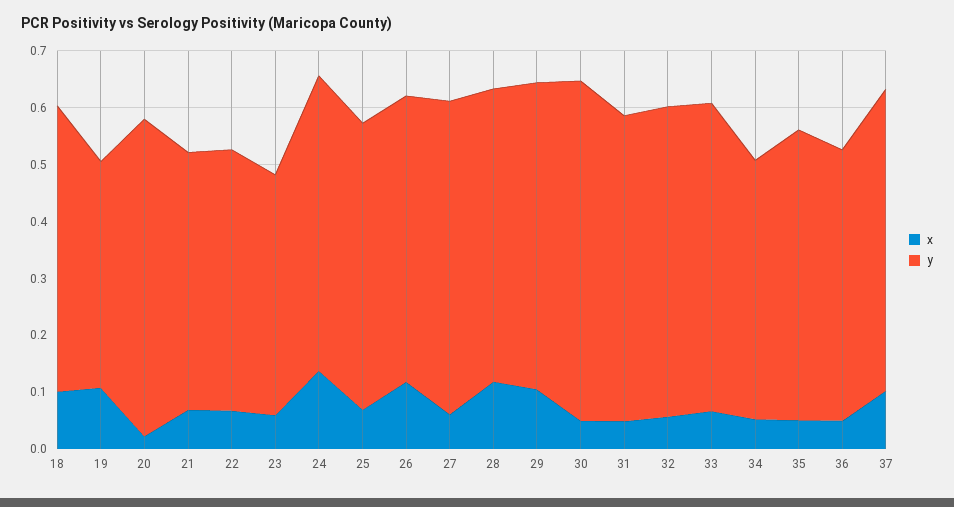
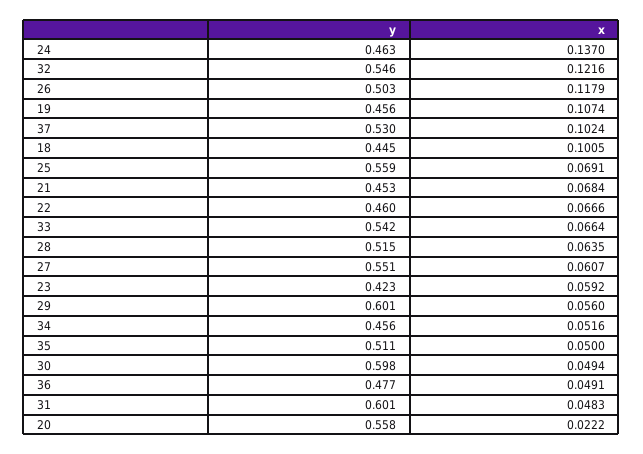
  {
    "x": {
      "18": 0.1005,
      "19": 0.1074,
      "20": 0.0222,
      "21": 0.0684,
      "22": 0.0666,
      "23": 0.0592,
      "24": 0.137,
      "25": 0.0691,
      "26": 0.1179,
      "27": 0.0607,
-     "28": 0.12,
+     "28": 0.0635,
-     "29": 0.1,
+     "29": 0.056,
      "30": 0.0494,
      "31": 0.0483,
-     "32": 0.06,
+     "32": 0.1216,
      "33": 0.0664,
      "34": 0.0516,
      "35": 0.05,
      "36": 0.0491,
      "37": 0.1024
    },
    "y": {
-     "18": 0.5,
+     "18": 0.445,
-     "19": 0.4,
+     "19": 0.456,
      "20": 0.558,
      "21": 0.453,
      "22": 0.46,
      "23": 0.423,
-     "24": 0.52,
+     "24": 0.463,
-     "25": 0.5,
+     "25": 0.559,
      "26": 0.503,
      "27": 0.551,
      "28": 0.515,
-     "29": 0.54,
+     "29": 0.601,
      "30": 0.598,
-     "31": 0.54,
+     "31": 0.601,
      "32": 0.546,
      "33": 0.542,
      "34": 0.456,
      "35": 0.511,
      "36": 0.477,
      "37": 0.53
    }
  }

